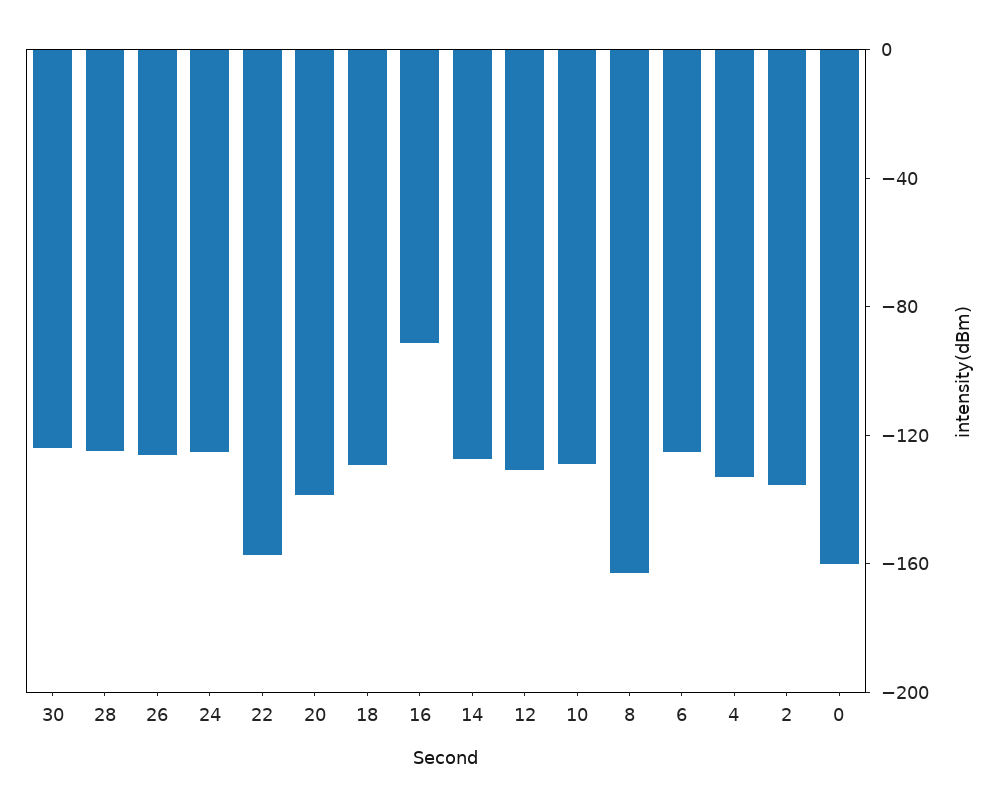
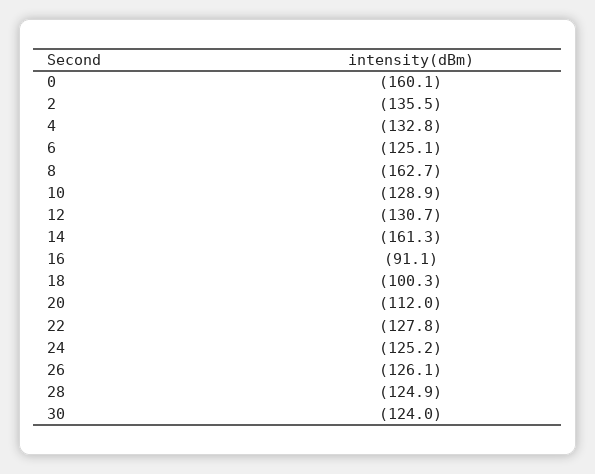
  {
    "30": -124,
    "28": -124.9,
    "26": -126.1,
    "24": -125.2,
-   "22": -160,
+   "22": -127.8,
-   "20": -140,
+   "20": -112,
-   "18": -130,
+   "18": -100.3,
    "16": -91.1,
-   "14": -130,
+   "14": -161.3,
    "12": -130.7,
    "10": -128.9,
    "8": -162.7,
    "6": -125.1,
    "4": -132.8,
    "2": -135.5,
    "0": -160.1
  }

